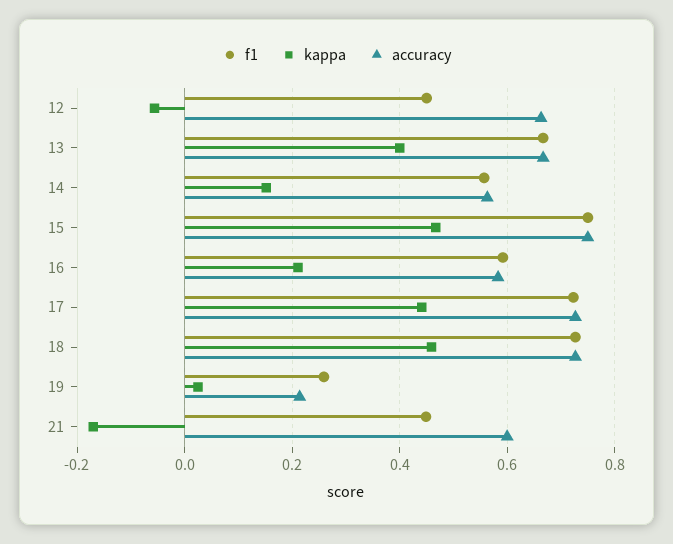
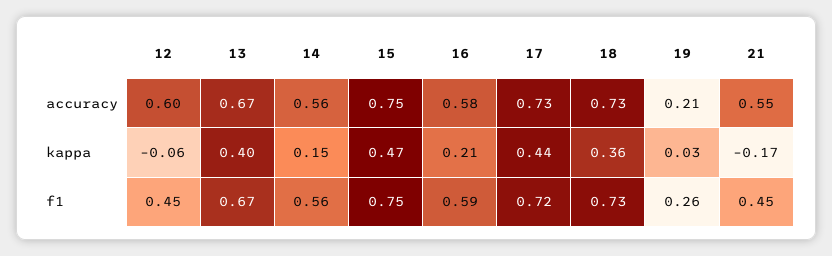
  {
    "f1": {
      "12": 0.45,
      "13": 0.67,
      "14": 0.56,
      "15": 0.75,
      "16": 0.59,
      "17": 0.72,
      "18": 0.73,
      "19": 0.26,
      "21": 0.45
    },
    "kappa": {
      "12": -0.06,
      "13": 0.4,
      "14": 0.15,
      "15": 0.47,
      "16": 0.21,
      "17": 0.44,
-     "18": 0.46,
+     "18": 0.36,
      "19": 0.03,
      "21": -0.17
    },
    "accuracy": {
-     "12": 0.66,
+     "12": 0.6,
      "13": 0.67,
      "14": 0.56,
      "15": 0.75,
      "16": 0.58,
      "17": 0.73,
      "18": 0.73,
      "19": 0.21,
-     "21": 0.6
+     "21": 0.55
    }
  }

